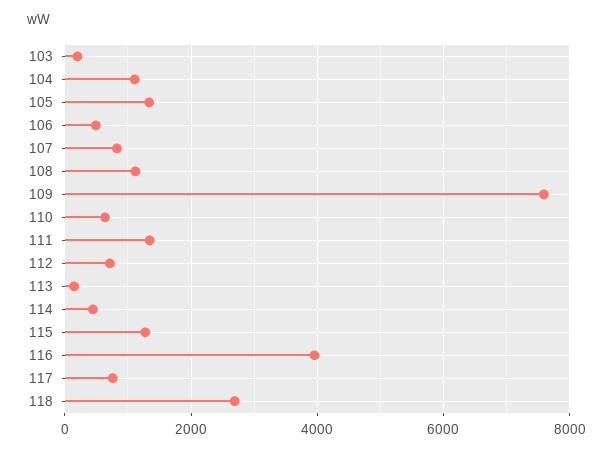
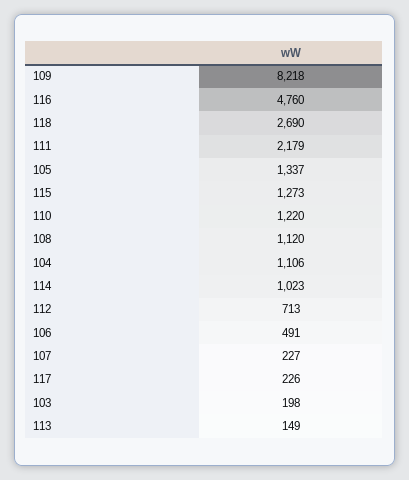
  {
    "103": 198,
    "104": 1106,
    "105": 1337,
    "106": 491,
-   "107": 800,
+   "107": 227,
    "108": 1120,
-   "109": 7600,
+   "109": 8218,
-   "110": 600,
+   "110": 1220,
-   "111": 1400,
+   "111": 2179,
    "112": 713,
    "113": 149,
-   "114": 400,
+   "114": 1023,
    "115": 1273,
-   "116": 4000,
+   "116": 4760,
-   "117": 800,
+   "117": 226,
    "118": 2690
  }

